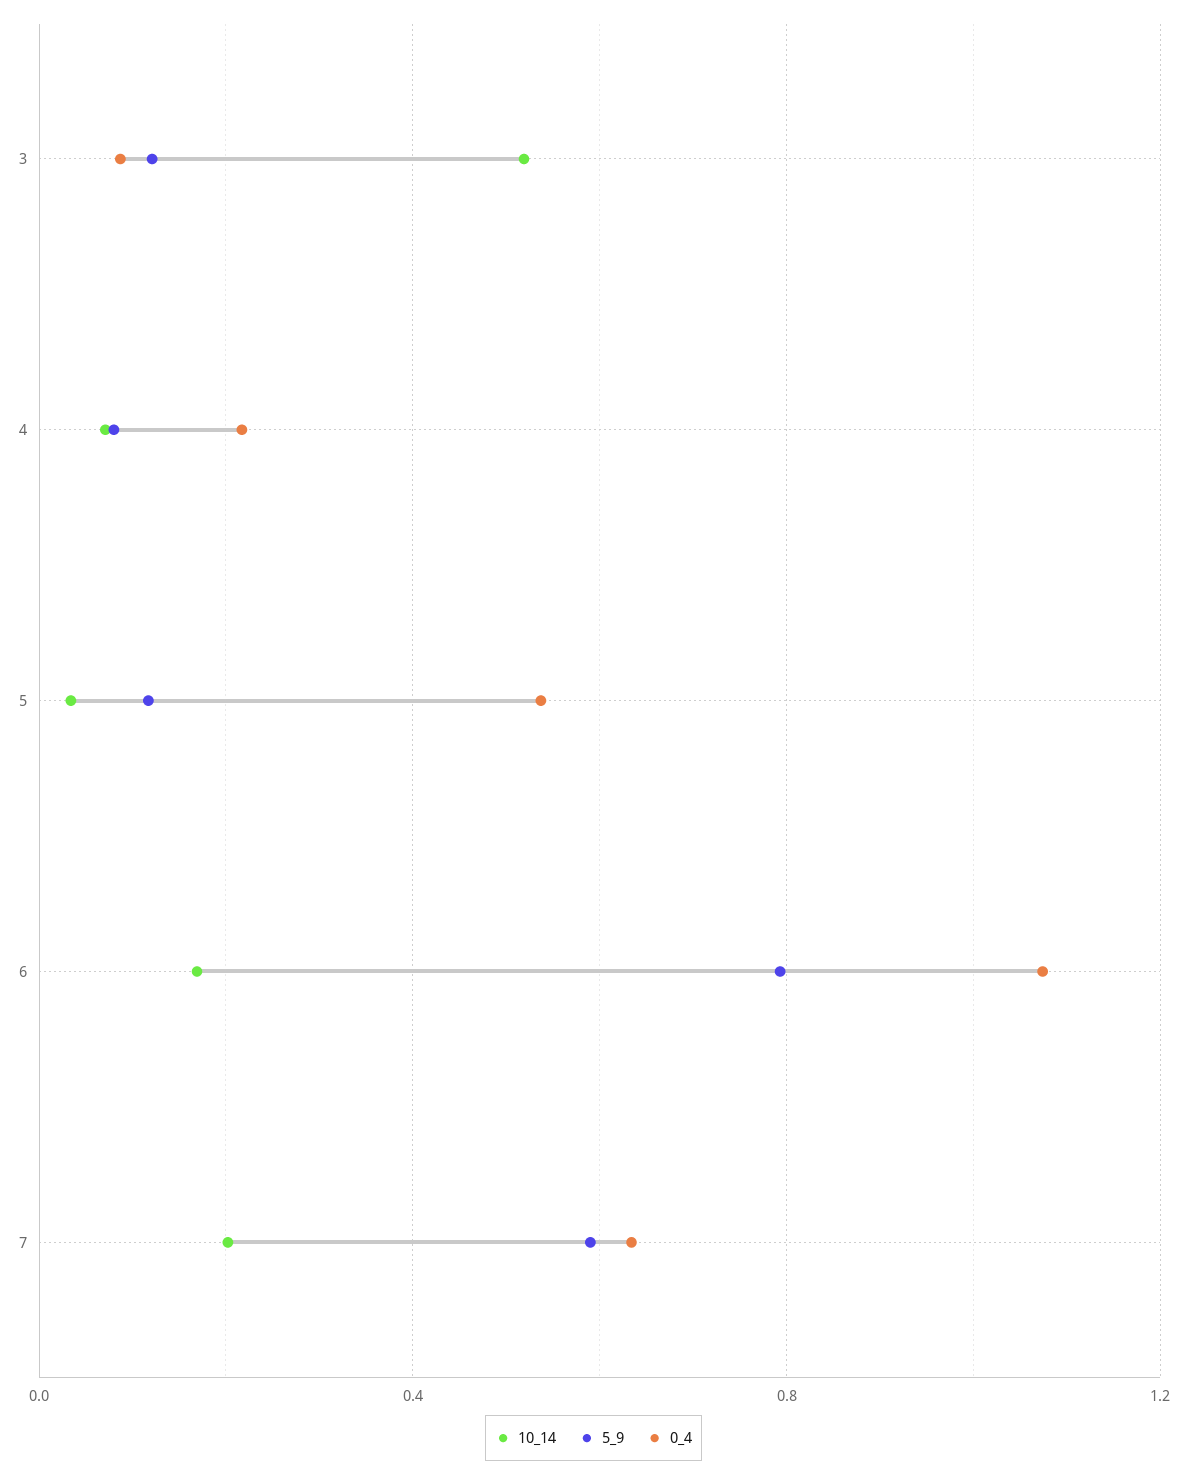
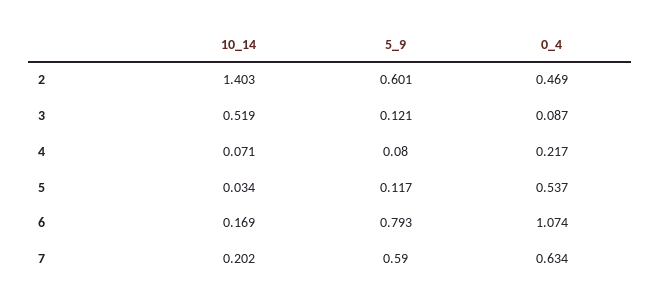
  {
    "10_14": {
      "3": 0.519,
      "4": 0.071,
      "5": 0.034,
      "6": 0.169,
-     "7": 0.202
+     "7": 0.202,
+     "2": 1.403
    },
    "5_9": {
      "3": 0.121,
      "4": 0.08,
      "5": 0.117,
      "6": 0.793,
-     "7": 0.59
+     "7": 0.59,
+     "2": 0.601
    },
    "0_4": {
      "3": 0.087,
      "4": 0.217,
      "5": 0.537,
      "6": 1.074,
-     "7": 0.634
+     "7": 0.634,
+     "2": 0.469
    }
  }

